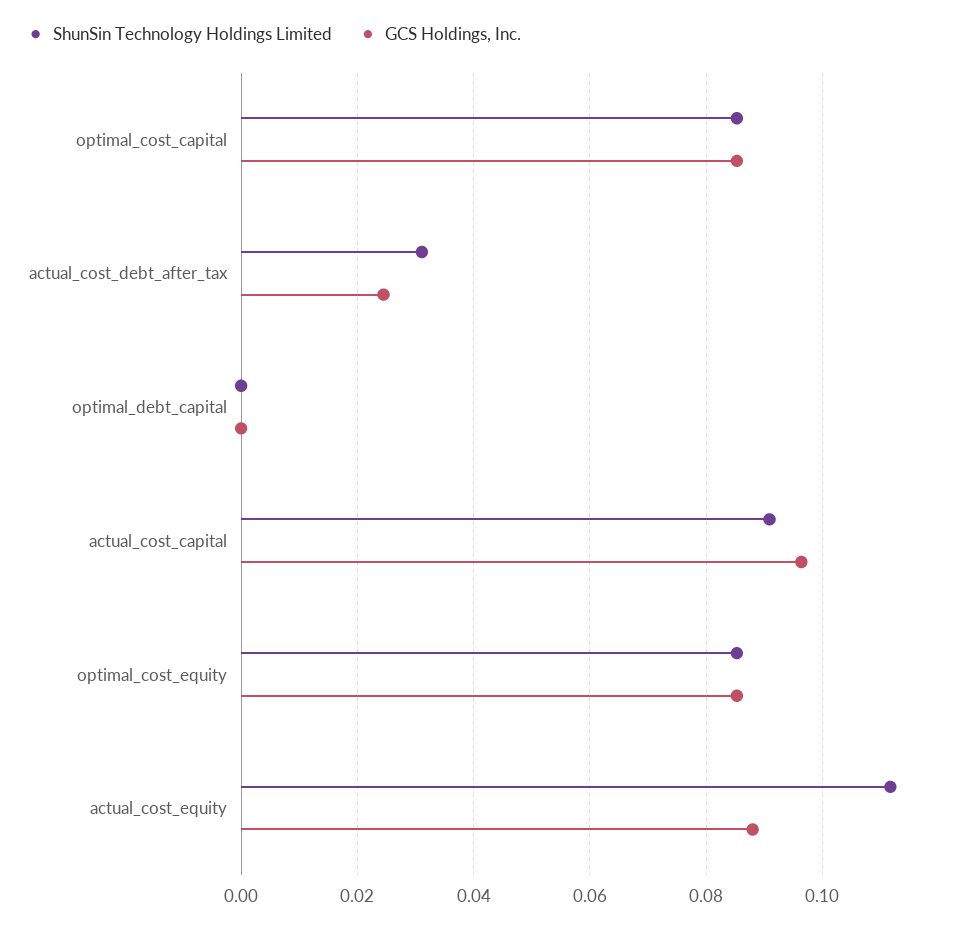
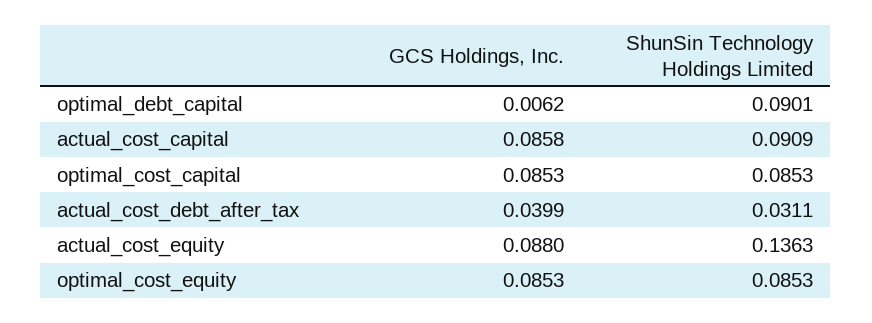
  {
    "ShunSin Technology Holdings Limited": {
      "optimal_cost_capital": 0.0853,
      "actual_cost_debt_after_tax": 0.0311,
-     "optimal_debt_capital": 0,
+     "optimal_debt_capital": 0.0901,
      "actual_cost_capital": 0.0909,
      "optimal_cost_equity": 0.0853,
-     "actual_cost_equity": 0.112
+     "actual_cost_equity": 0.1363
    },
    "GCS Holdings, Inc.": {
      "optimal_cost_capital": 0.0853,
-     "actual_cost_debt_after_tax": 0.024,
+     "actual_cost_debt_after_tax": 0.0399,
-     "optimal_debt_capital": 0,
+     "optimal_debt_capital": 0.0062,
-     "actual_cost_capital": 0.096,
+     "actual_cost_capital": 0.0858,
      "optimal_cost_equity": 0.0853,
      "actual_cost_equity": 0.088
    }
  }

